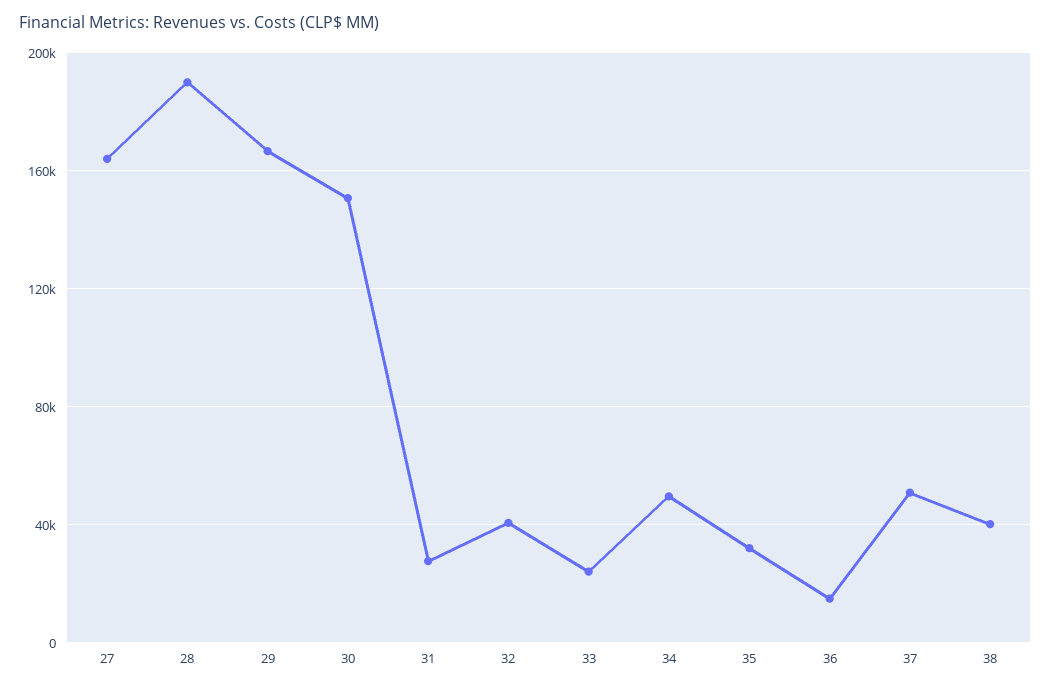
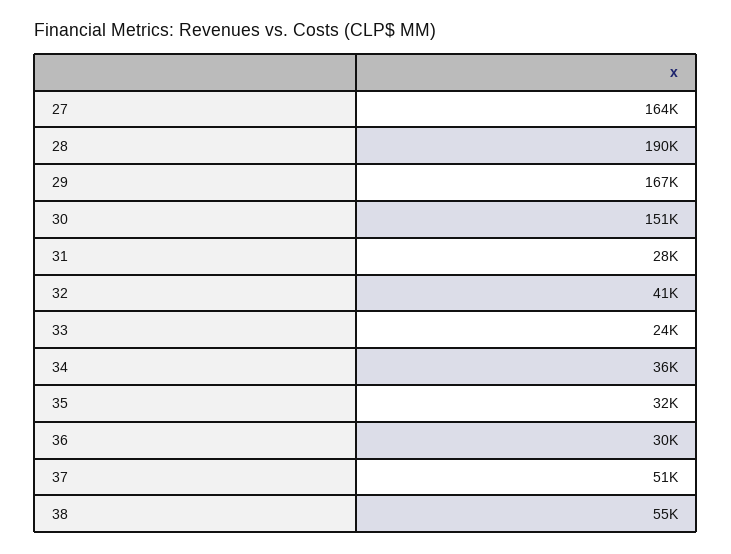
  {
    "27": 164000,
    "28": 190000,
    "29": 167000,
    "30": 151000,
    "31": 28000,
    "32": 41000,
    "33": 24000,
-   "34": 50000,
+   "34": 36000,
    "35": 32000,
-   "36": 15000,
+   "36": 30000,
    "37": 51000,
-   "38": 40000
+   "38": 55000
  }

